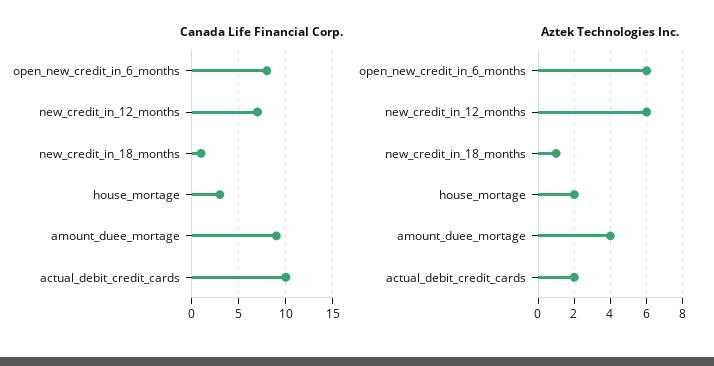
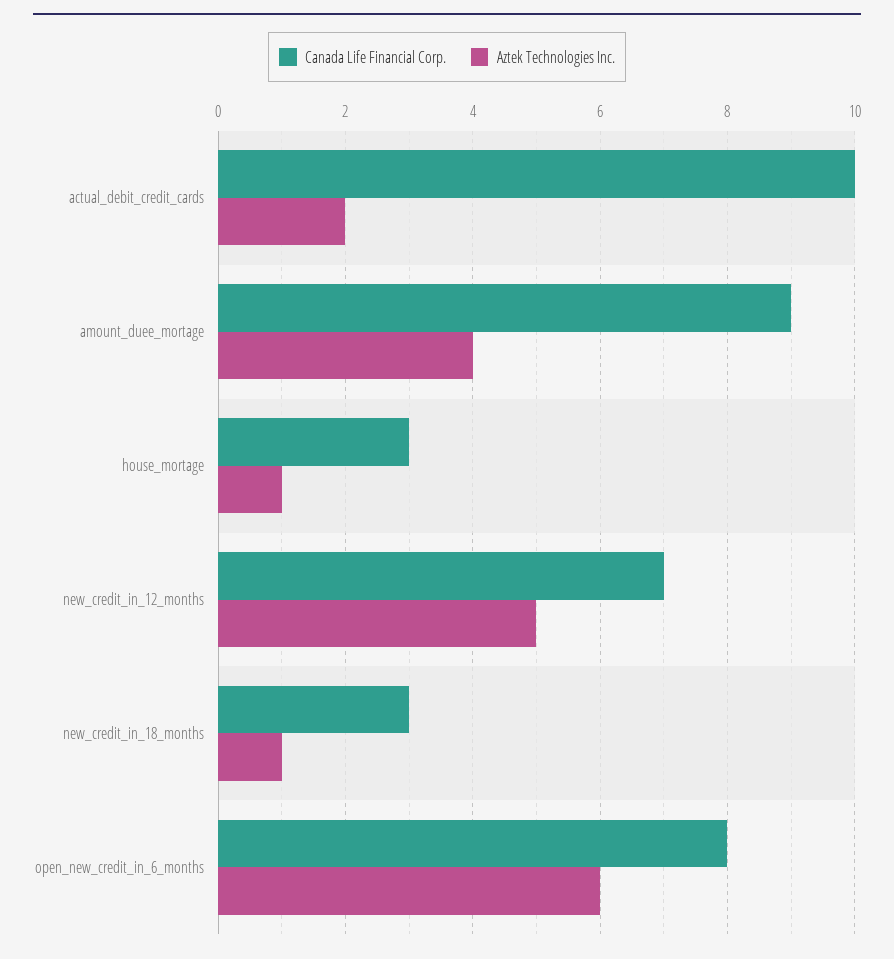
  {
    "Canada Life Financial Corp.": {
      "open_new_credit_in_6_months": 8,
      "new_credit_in_12_months": 7,
-     "new_credit_in_18_months": 1,
+     "new_credit_in_18_months": 3,
      "house_mortage": 3,
      "amount_duee_mortage": 9,
      "actual_debit_credit_cards": 10
    },
    "Aztek Technologies Inc.": {
      "open_new_credit_in_6_months": 6,
-     "new_credit_in_12_months": 6,
+     "new_credit_in_12_months": 5,
      "new_credit_in_18_months": 1,
-     "house_mortage": 2,
+     "house_mortage": 1,
      "amount_duee_mortage": 4,
      "actual_debit_credit_cards": 2
    }
  }

